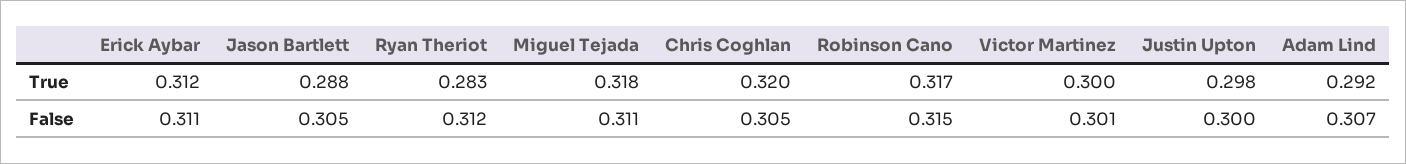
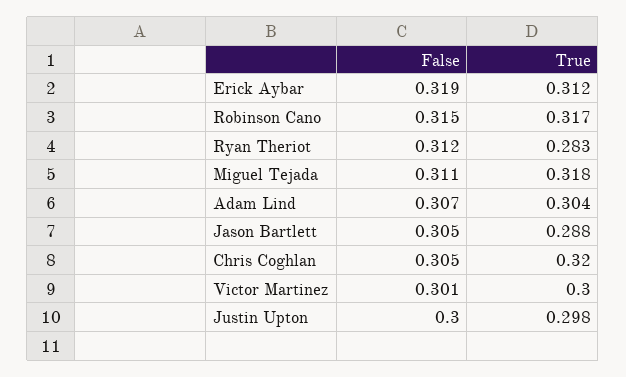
  {
    "Erick Aybar": {
      "True": 0.312,
-     "False": 0.311
+     "False": 0.319
    },
    "Jason Bartlett": {
      "True": 0.288,
      "False": 0.305
    },
    "Ryan Theriot": {
      "True": 0.283,
      "False": 0.312
    },
    "Miguel Tejada": {
      "True": 0.318,
      "False": 0.311
    },
    "Chris Coghlan": {
      "True": 0.32,
      "False": 0.305
    },
    "Robinson Cano": {
      "True": 0.317,
      "False": 0.315
    },
    "Victor Martinez": {
      "True": 0.3,
      "False": 0.301
    },
    "Justin Upton": {
      "True": 0.298,
      "False": 0.3
    },
    "Adam Lind": {
-     "True": 0.292,
+     "True": 0.304,
      "False": 0.307
    }
  }

